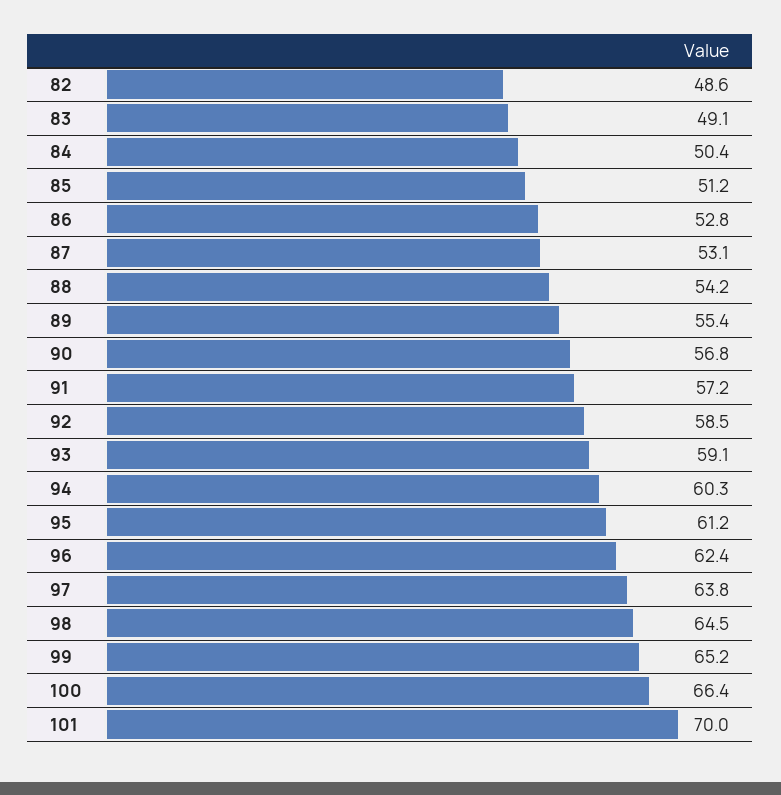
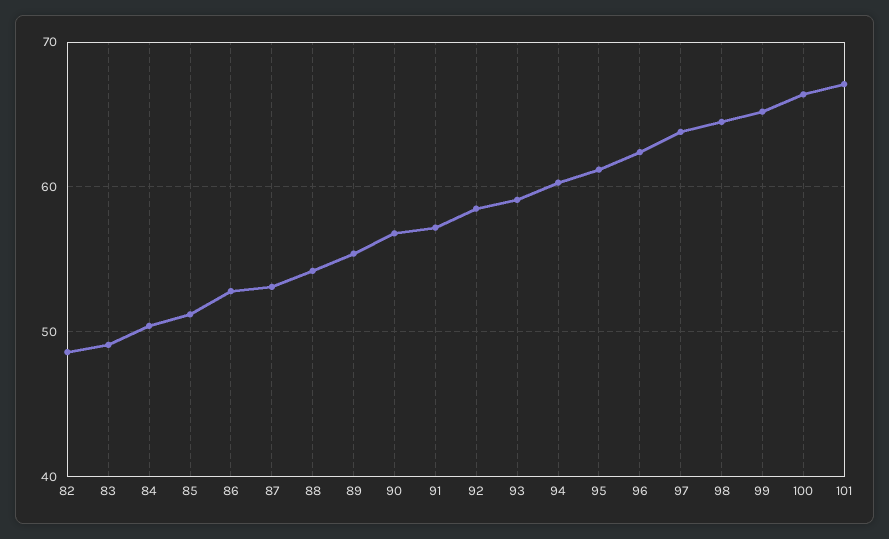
  {
    "82": 48.6,
    "83": 49.1,
    "84": 50.4,
    "85": 51.2,
    "86": 52.8,
    "87": 53.1,
    "88": 54.2,
    "89": 55.4,
    "90": 56.8,
    "91": 57.2,
    "92": 58.5,
    "93": 59.1,
    "94": 60.3,
    "95": 61.2,
    "96": 62.4,
    "97": 63.8,
    "98": 64.5,
    "99": 65.2,
    "100": 66.4,
-   "101": 70
+   "101": 67
  }

